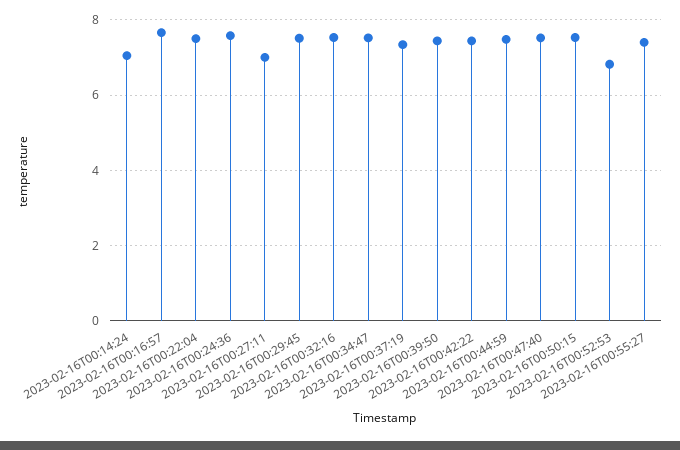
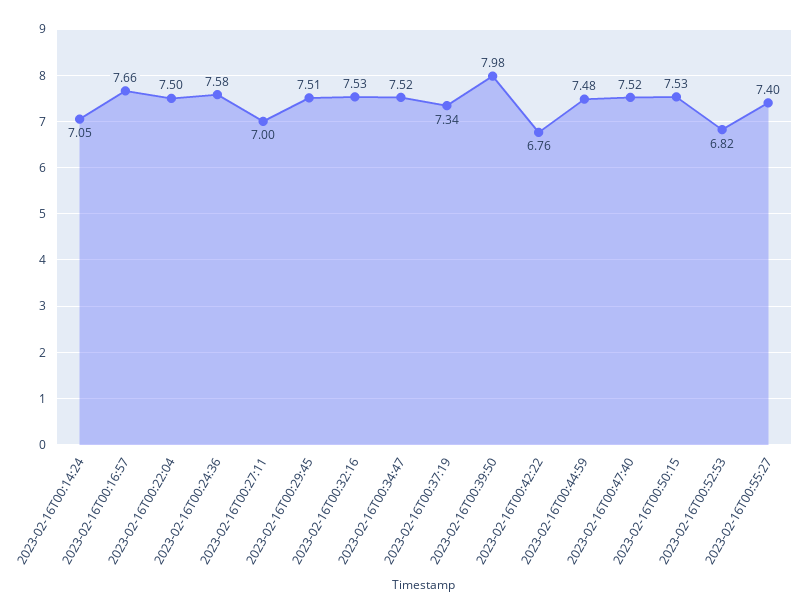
  {
    "2023-02-16T00:14:24": 7.05,
    "2023-02-16T00:16:57": 7.66,
    "2023-02-16T00:22:04": 7.5,
    "2023-02-16T00:24:36": 7.58,
    "2023-02-16T00:27:11": 7,
    "2023-02-16T00:29:45": 7.51,
    "2023-02-16T00:32:16": 7.53,
    "2023-02-16T00:34:47": 7.52,
    "2023-02-16T00:37:19": 7.34,
-   "2023-02-16T00:39:50": 7.4,
+   "2023-02-16T00:39:50": 7.98,
-   "2023-02-16T00:42:22": 7.4,
+   "2023-02-16T00:42:22": 6.76,
    "2023-02-16T00:44:59": 7.48,
    "2023-02-16T00:47:40": 7.52,
    "2023-02-16T00:50:15": 7.53,
    "2023-02-16T00:52:53": 6.82,
    "2023-02-16T00:55:27": 7.4
  }

